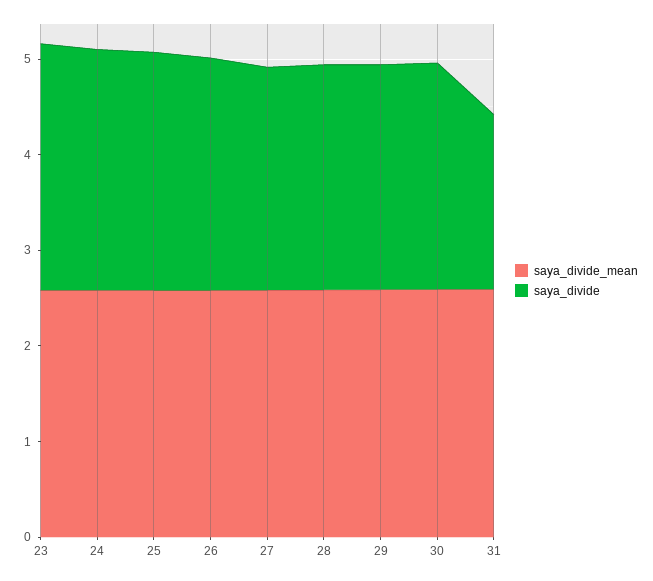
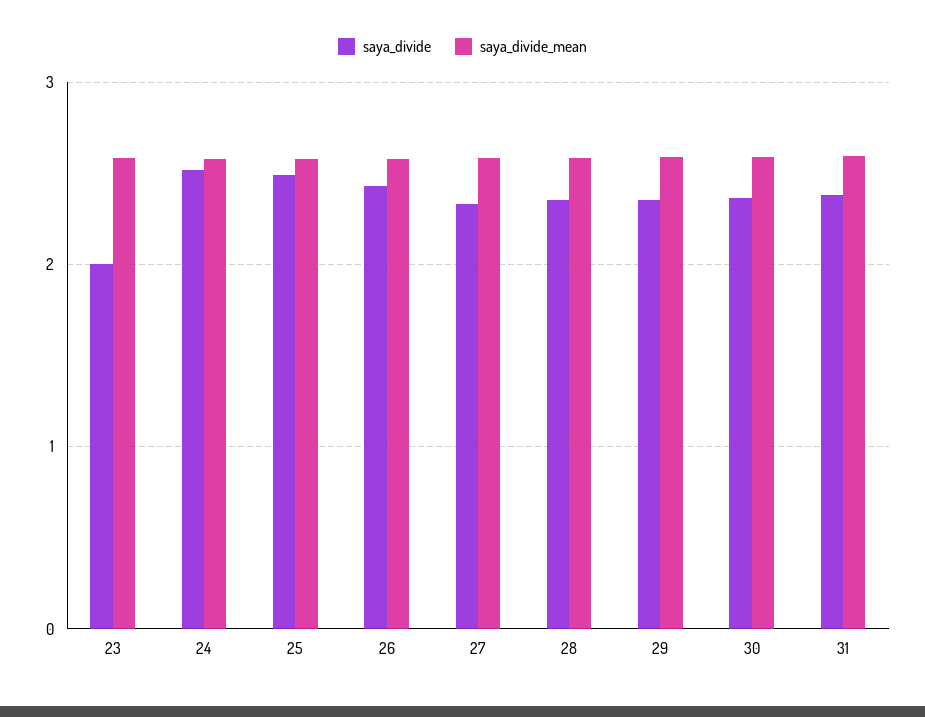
  {
    "saya_divide_mean": {
      "23": 2.6,
      "24": 2.6,
      "25": 2.6,
      "26": 2.6,
      "27": 2.6,
      "28": 2.6,
      "29": 2.6,
      "30": 2.6,
      "31": 2.6
    },
    "saya_divide": {
-     "23": 2.6,
+     "23": 2,
      "24": 2.5,
      "25": 2.5,
      "26": 2.4,
      "27": 2.3,
      "28": 2.4,
      "29": 2.4,
      "30": 2.4,
-     "31": 1.8
+     "31": 2.4
    }
  }

